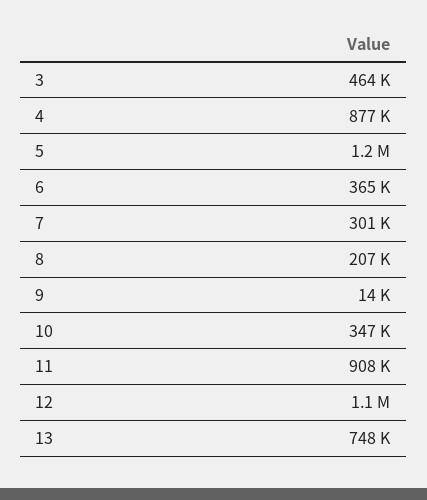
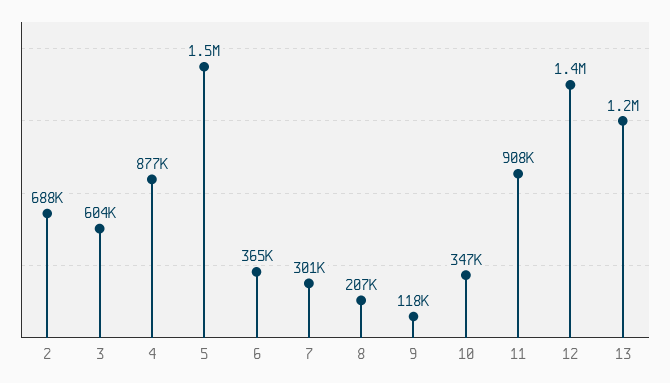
  {
-   "3": 464000,
+   "3": 604000,
    "4": 877000,
-   "5": 1200000,
+   "5": 1500000,
    "6": 365000,
    "7": 301000,
    "8": 207000,
-   "9": 14000,
+   "9": 118000,
    "10": 347000,
    "11": 908000,
-   "12": 1100000,
+   "12": 1400000,
-   "13": 748000
+   "13": 1200000,
+   "2": 688000
  }

